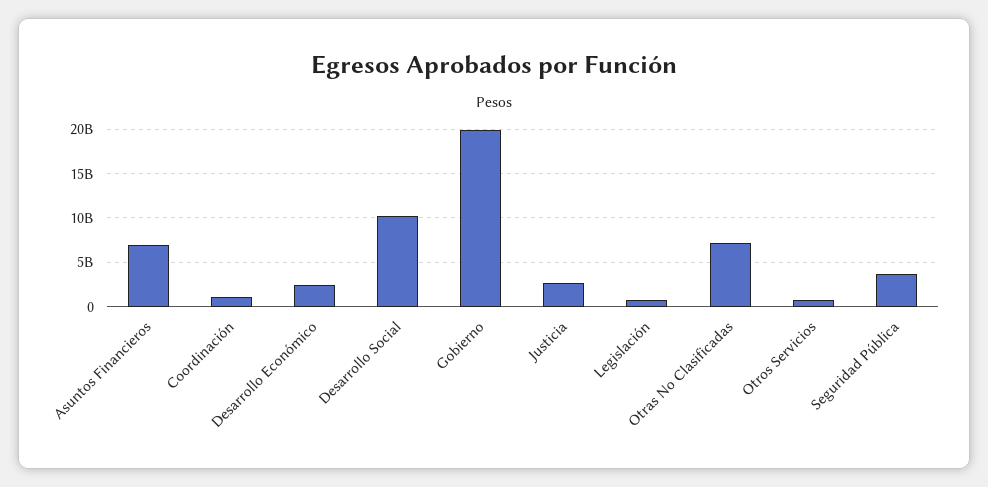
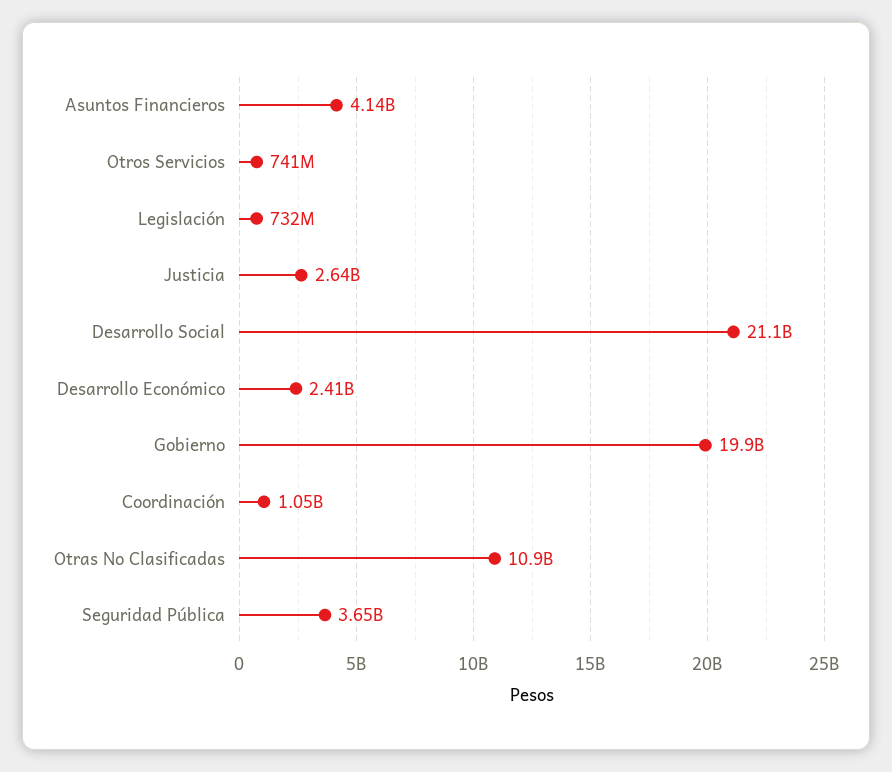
  {
-   "Asuntos Financieros": 7000000000,
+   "Asuntos Financieros": 4140000000,
    "Coordinación": 1050000000,
    "Desarrollo Económico": 2410000000,
-   "Desarrollo Social": 10000000000,
+   "Desarrollo Social": 21100000000,
    "Gobierno": 19900000000,
    "Justicia": 2640000000,
    "Legislación": 732000000,
-   "Otras No Clasificadas": 7000000000,
+   "Otras No Clasificadas": 10900000000,
    "Otros Servicios": 741000000,
    "Seguridad Pública": 3650000000
  }

